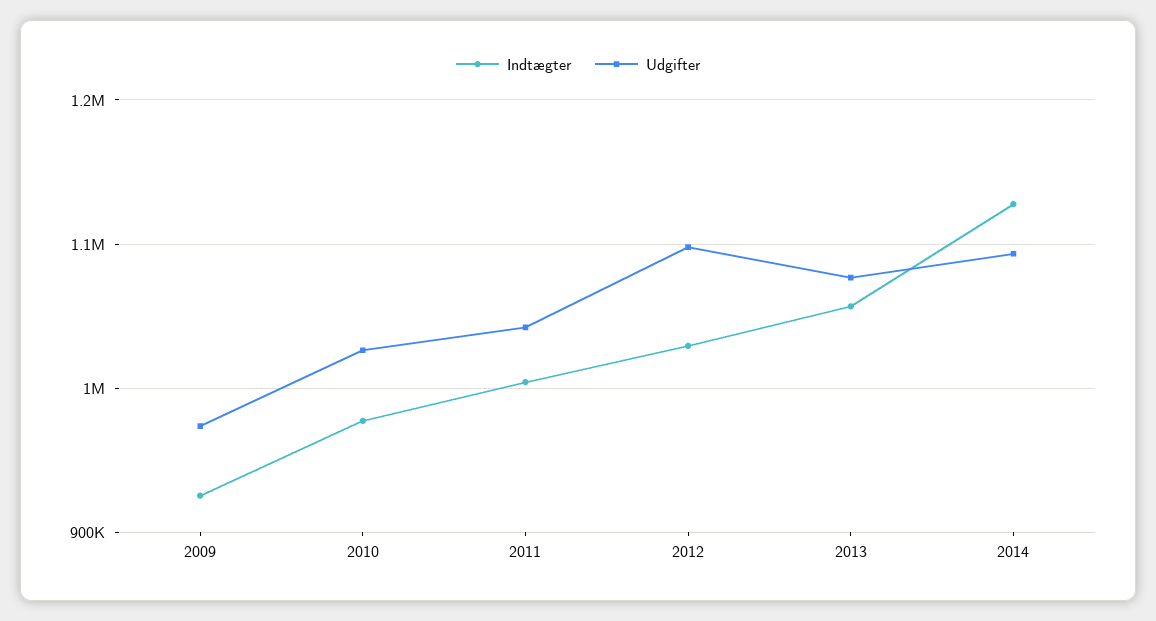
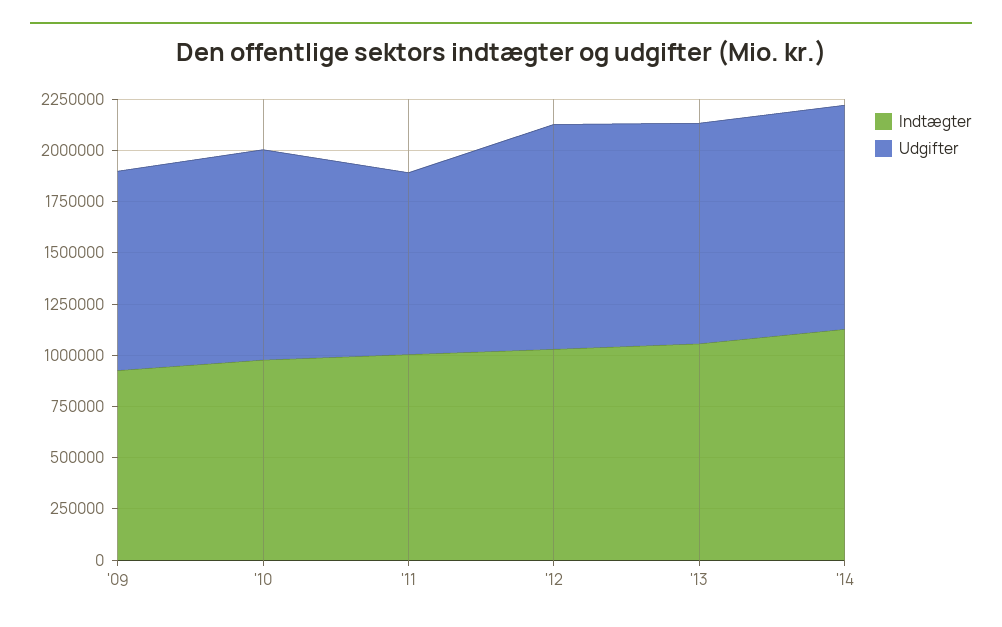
  {
    "Indtægter": {
      "2009": 930000,
      "2010": 980000,
      "2011": 1000000,
      "2012": 1030000,
      "2013": 1060000,
      "2014": 1130000
    },
    "Udgifter": {
      "2009": 970000,
      "2010": 1030000,
-     "2011": 1040000,
+     "2011": 900000,
      "2012": 1100000,
      "2013": 1080000,
      "2014": 1090000
    }
  }

